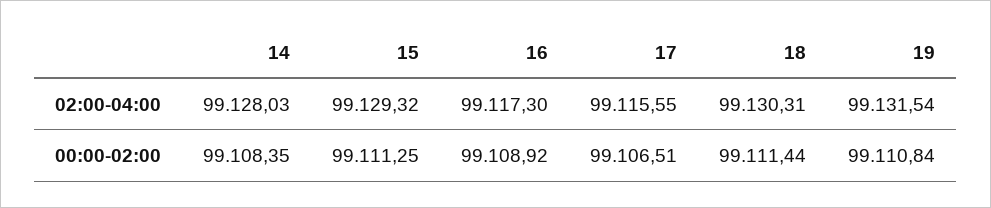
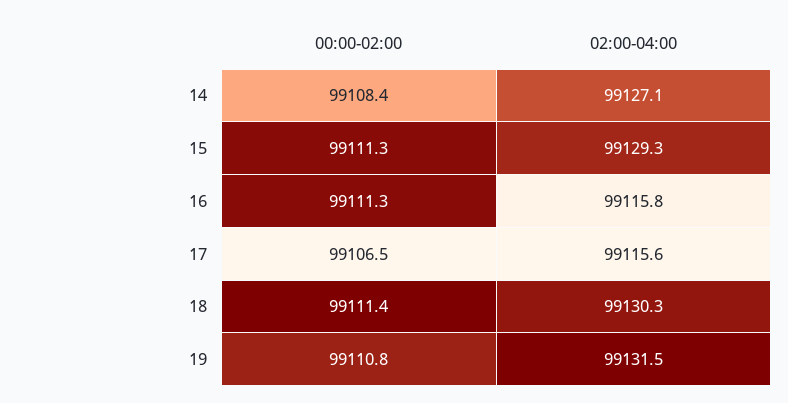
  {
    "14": {
-     "02:00-04:00": 99128.03,
+     "02:00-04:00": 99127.1,
      "00:00-02:00": 99108.35
    },
    "15": {
      "02:00-04:00": 99129.32,
      "00:00-02:00": 99111.25
    },
    "16": {
-     "02:00-04:00": 99117.3,
+     "02:00-04:00": 99115.8,
-     "00:00-02:00": 99108.92
+     "00:00-02:00": 99111.3
    },
    "17": {
      "02:00-04:00": 99115.55,
      "00:00-02:00": 99106.51
    },
    "18": {
      "02:00-04:00": 99130.31,
      "00:00-02:00": 99111.44
    },
    "19": {
      "02:00-04:00": 99131.54,
      "00:00-02:00": 99110.84
    }
  }

